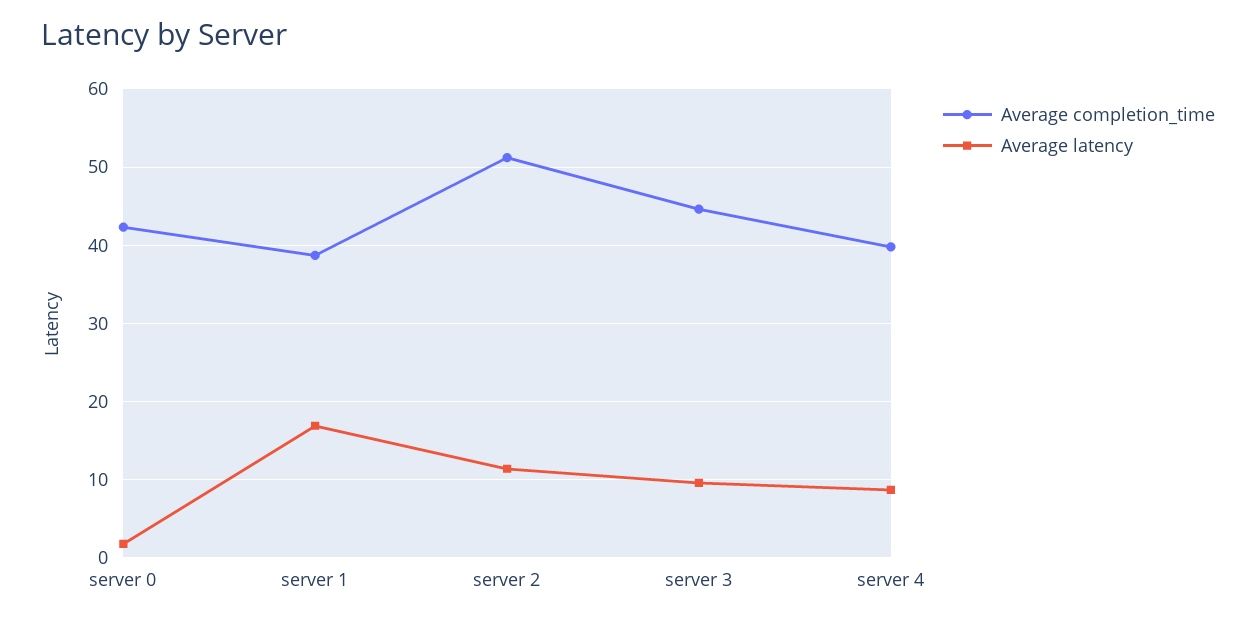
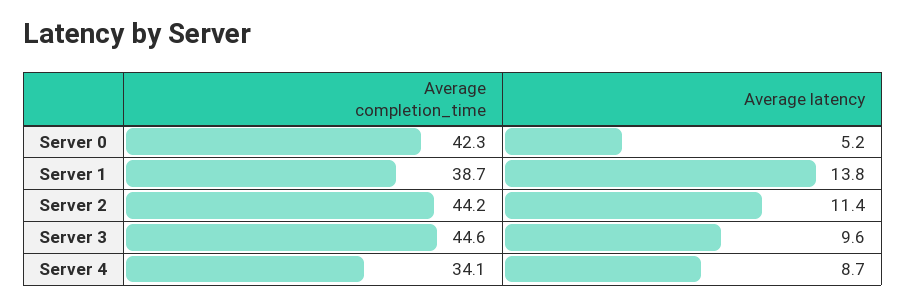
  {
    "Average completion_time": {
      "server 0": 42.3,
      "server 1": 38.7,
-     "server 2": 51,
+     "server 2": 44.2,
      "server 3": 44.6,
-     "server 4": 40
+     "server 4": 34.1
    },
    "Average latency": {
-     "server 0": 2,
+     "server 0": 5.2,
-     "server 1": 17,
+     "server 1": 13.8,
      "server 2": 11.4,
      "server 3": 9.6,
      "server 4": 8.7
    }
  }

